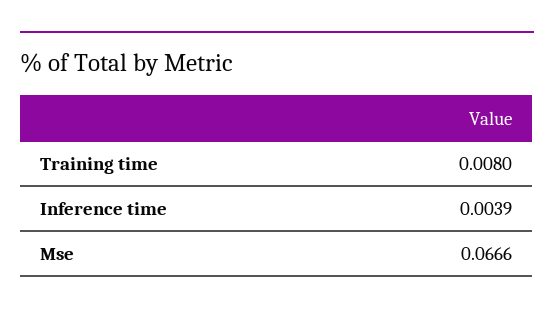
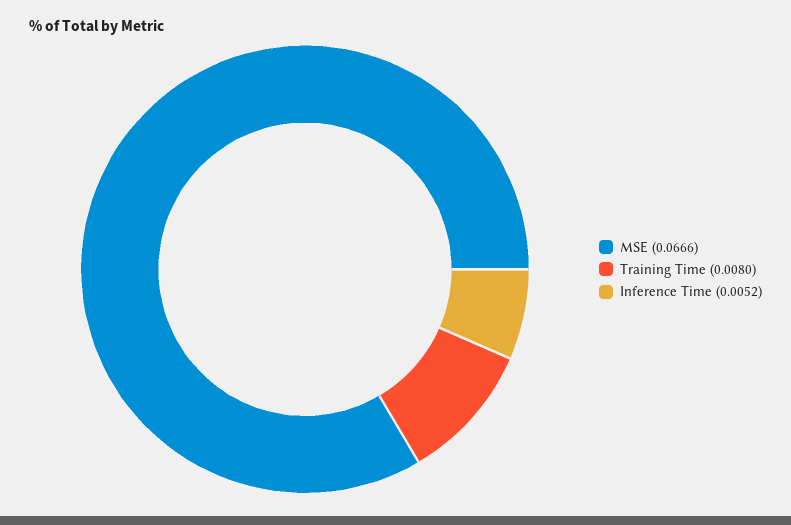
  {
    "Training time": 0.008,
-   "Inference time": 0.0039,
+   "Inference time": 0.0052,
    "Mse": 0.0666
  }

